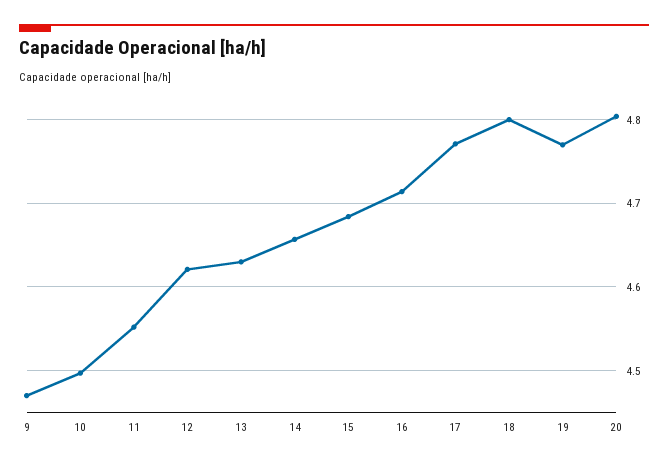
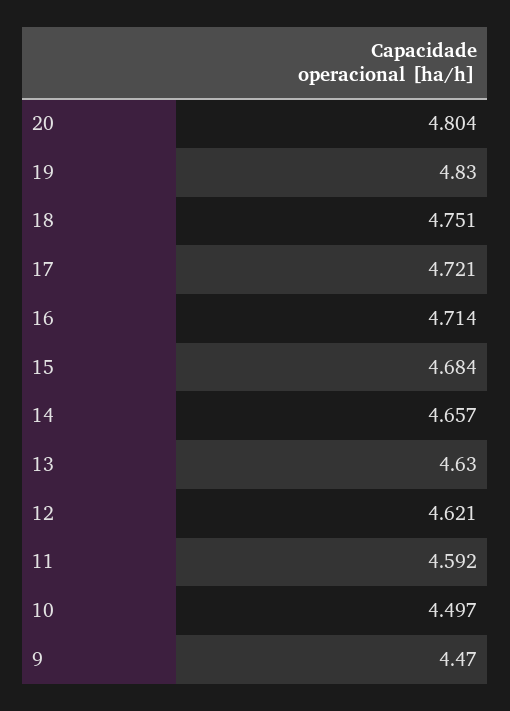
  {
    "9": 4.47,
    "10": 4.497,
-   "11": 4.55,
+   "11": 4.592,
    "12": 4.621,
    "13": 4.63,
    "14": 4.657,
    "15": 4.684,
    "16": 4.714,
-   "17": 4.77,
+   "17": 4.721,
-   "18": 4.8,
+   "18": 4.751,
-   "19": 4.77,
+   "19": 4.83,
    "20": 4.804
  }

